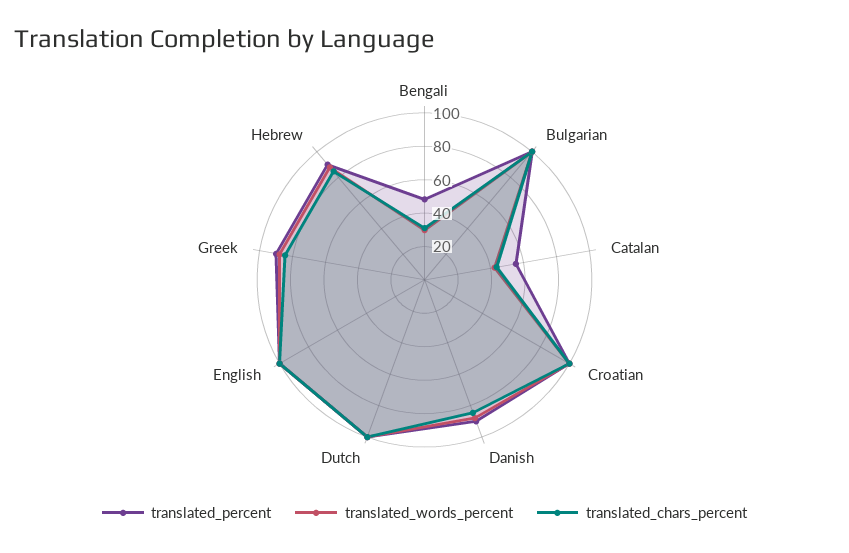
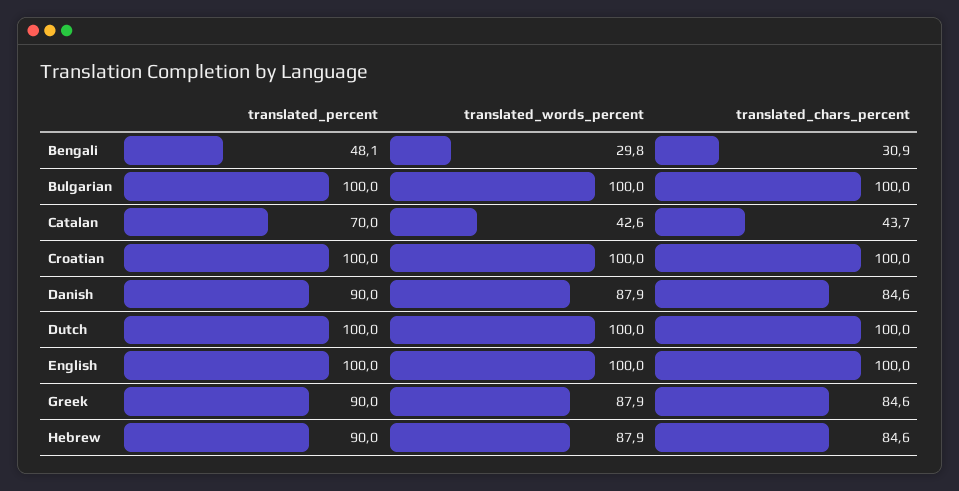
  {
    "translated_percent": {
      "Bengali": 48.1,
      "Bulgarian": 100,
-     "Catalan": 55,
+     "Catalan": 70,
      "Croatian": 100,
      "Danish": 90,
      "Dutch": 100,
      "English": 100,
      "Greek": 90,
      "Hebrew": 90
    },
    "translated_words_percent": {
      "Bengali": 29.8,
      "Bulgarian": 100,
      "Catalan": 42.6,
      "Croatian": 100,
      "Danish": 87.9,
      "Dutch": 100,
      "English": 100,
      "Greek": 87.9,
      "Hebrew": 87.9
    },
    "translated_chars_percent": {
      "Bengali": 30.9,
      "Bulgarian": 100,
      "Catalan": 43.7,
      "Croatian": 100,
      "Danish": 84.6,
      "Dutch": 100,
      "English": 100,
      "Greek": 84.6,
      "Hebrew": 84.6
    }
  }

